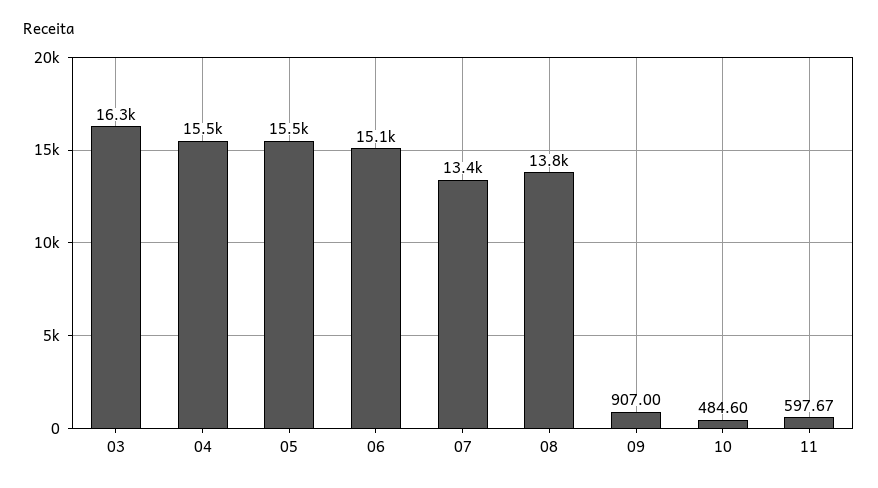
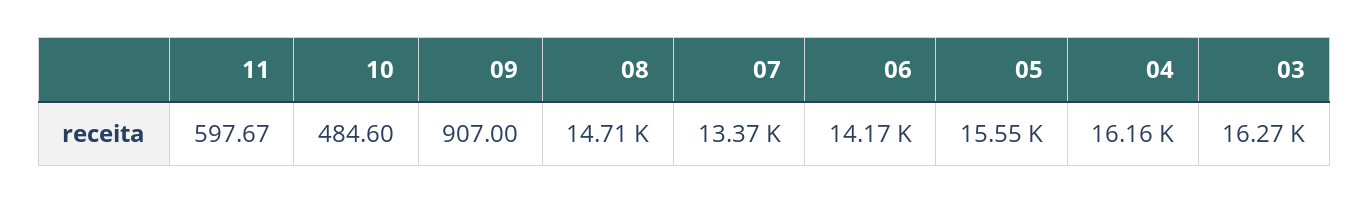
  {
    "03": 16270,
-   "04": 15500,
+   "04": 16160,
    "05": 15550,
-   "06": 15100,
+   "06": 14170,
    "07": 13370,
-   "08": 13800,
+   "08": 14710,
    "09": 907,
    "10": 484.6,
    "11": 597.67
  }

